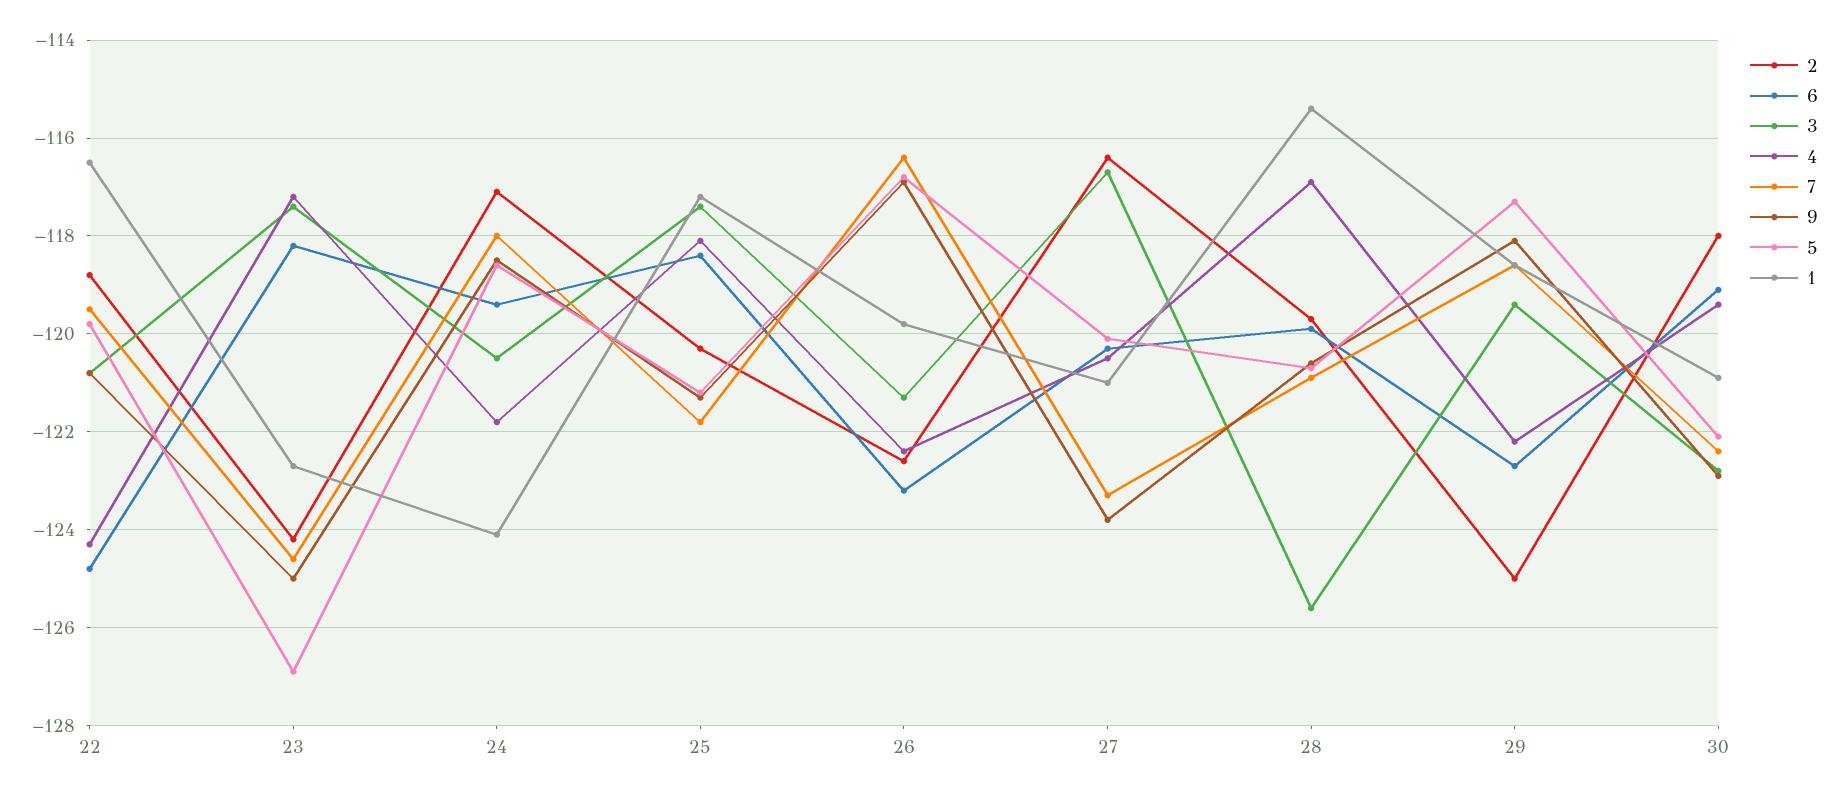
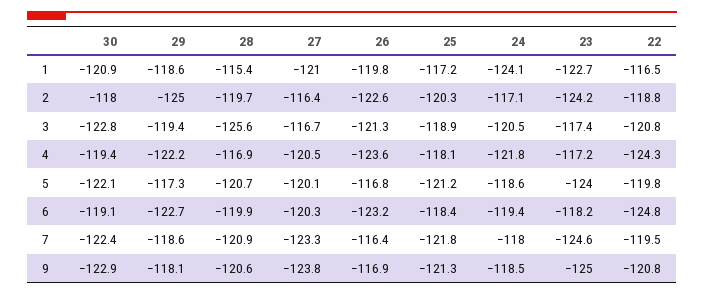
  {
    "2": {
      "22": -118.8,
      "23": -124.2,
      "24": -117.1,
      "25": -120.3,
      "26": -122.6,
      "27": -116.4,
      "28": -119.7,
      "29": -125,
      "30": -118
    },
    "6": {
      "22": -124.8,
      "23": -118.2,
      "24": -119.4,
      "25": -118.4,
      "26": -123.2,
      "27": -120.3,
      "28": -119.9,
      "29": -122.7,
      "30": -119.1
    },
    "3": {
      "22": -120.8,
      "23": -117.4,
      "24": -120.5,
-     "25": -117.5,
+     "25": -118.9,
      "26": -121.3,
      "27": -116.7,
      "28": -125.6,
      "29": -119.4,
      "30": -122.8
    },
    "4": {
      "22": -124.3,
      "23": -117.2,
      "24": -121.8,
      "25": -118.1,
-     "26": -122.5,
+     "26": -123.6,
      "27": -120.5,
      "28": -116.9,
      "29": -122.2,
      "30": -119.4
    },
    "7": {
      "22": -119.5,
      "23": -124.6,
      "24": -118,
      "25": -121.8,
      "26": -116.4,
      "27": -123.3,
      "28": -120.9,
      "29": -118.6,
      "30": -122.4
    },
    "9": {
      "22": -120.8,
      "23": -125,
      "24": -118.5,
      "25": -121.3,
      "26": -116.9,
      "27": -123.8,
      "28": -120.6,
      "29": -118.1,
      "30": -122.9
    },
    "5": {
      "22": -119.8,
-     "23": -127,
+     "23": -124,
      "24": -118.6,
      "25": -121.2,
      "26": -116.8,
      "27": -120.1,
      "28": -120.7,
      "29": -117.3,
      "30": -122.1
    },
    "1": {
      "22": -116.5,
      "23": -122.7,
      "24": -124.1,
      "25": -117.2,
      "26": -119.8,
      "27": -121,
      "28": -115.4,
      "29": -118.6,
      "30": -120.9
    }
  }

